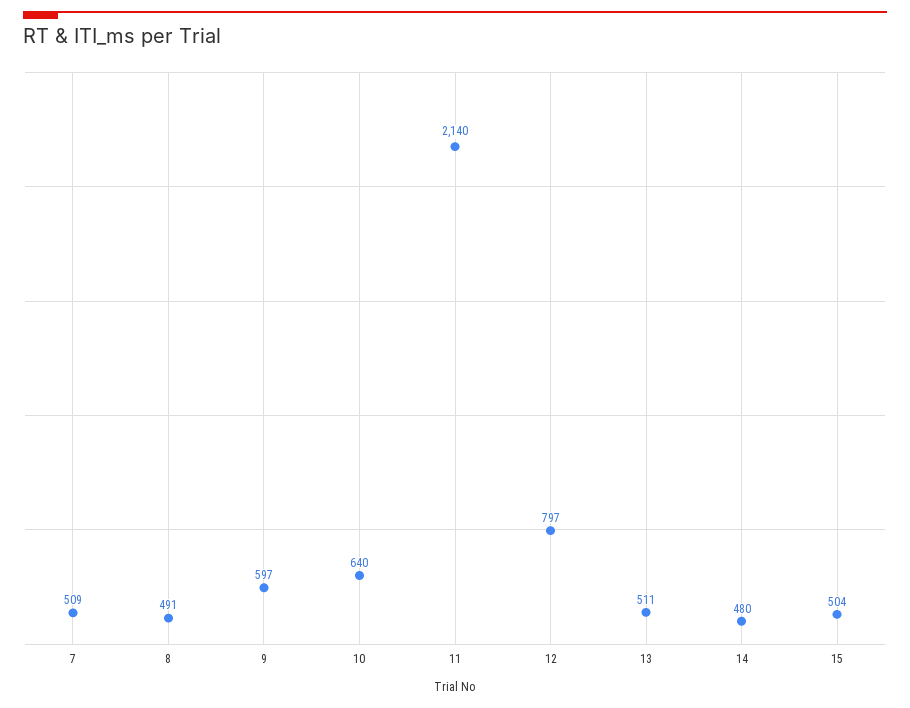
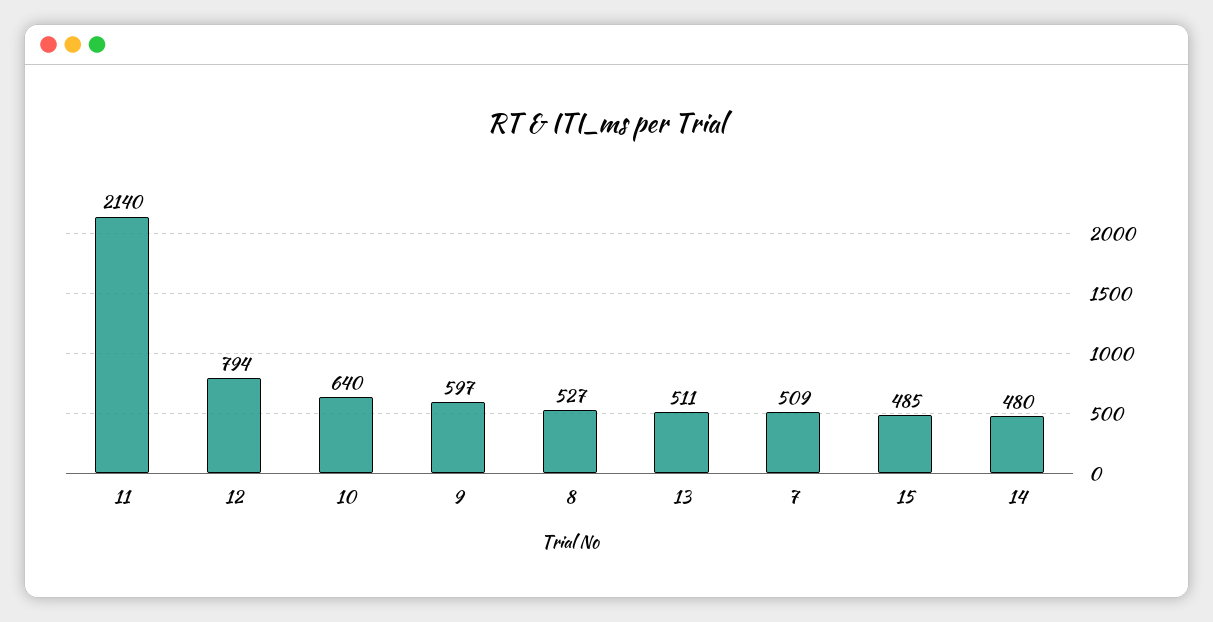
  {
    "7": 509,
-   "8": 491,
+   "8": 527,
    "9": 597,
    "10": 640,
    "11": 2140,
-   "12": 797,
+   "12": 794,
    "13": 511,
    "14": 480,
-   "15": 504
+   "15": 485
  }

